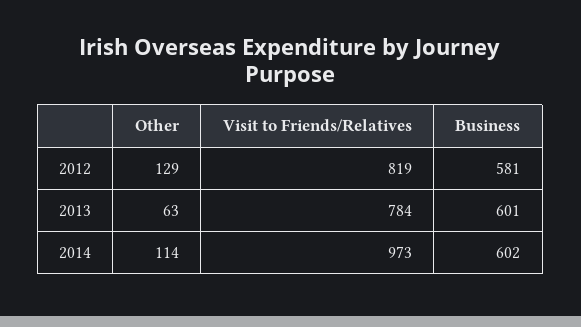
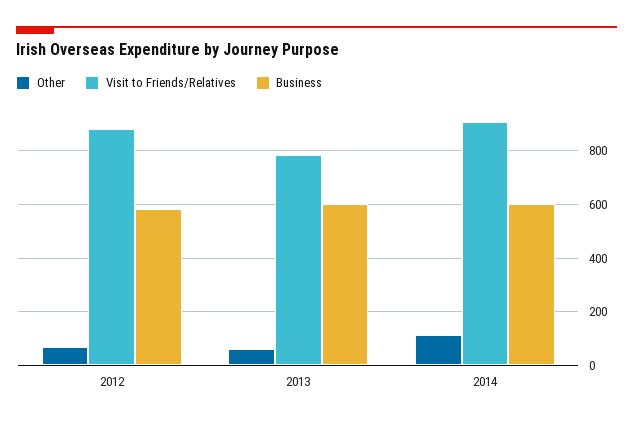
  {
    "Other": {
-     "2012": 129,
+     "2012": 75,
      "2013": 63,
      "2014": 114
    },
    "Visit to Friends/Relatives": {
-     "2012": 819,
+     "2012": 875,
      "2013": 784,
-     "2014": 973
+     "2014": 900
    },
    "Business": {
      "2012": 581,
      "2013": 601,
      "2014": 602
    }
  }

